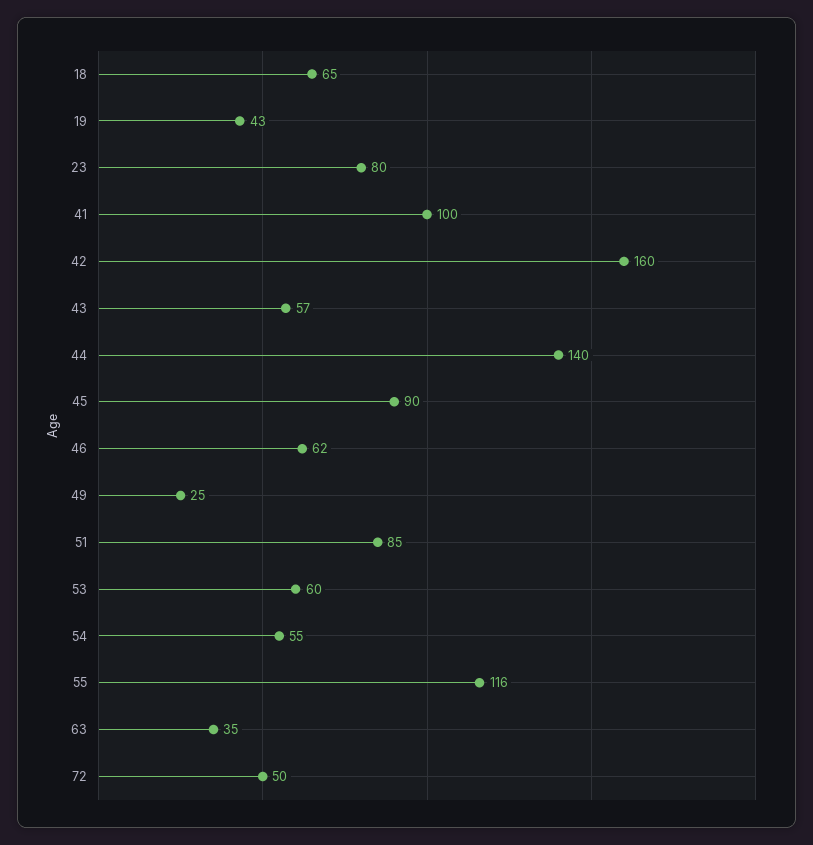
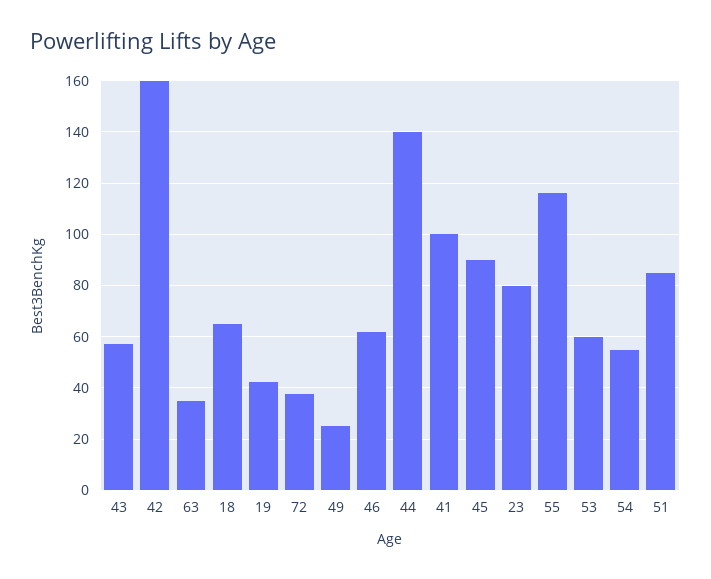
  {
    "18": 65,
    "19": 43,
    "23": 80,
    "41": 100,
    "42": 160,
    "43": 57,
    "44": 140,
    "45": 90,
    "46": 62,
    "49": 25,
    "51": 85,
    "53": 60,
    "54": 55,
    "55": 116,
    "63": 35,
-   "72": 50
+   "72": 37.5
  }

